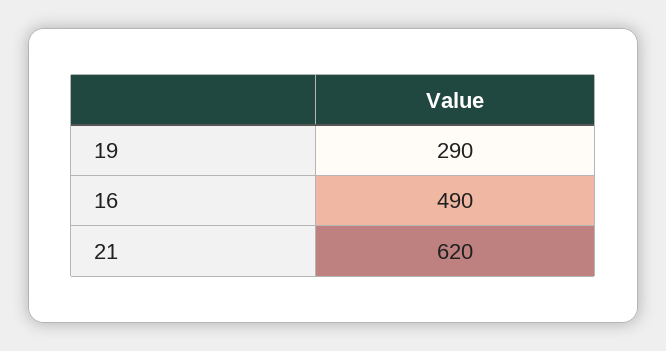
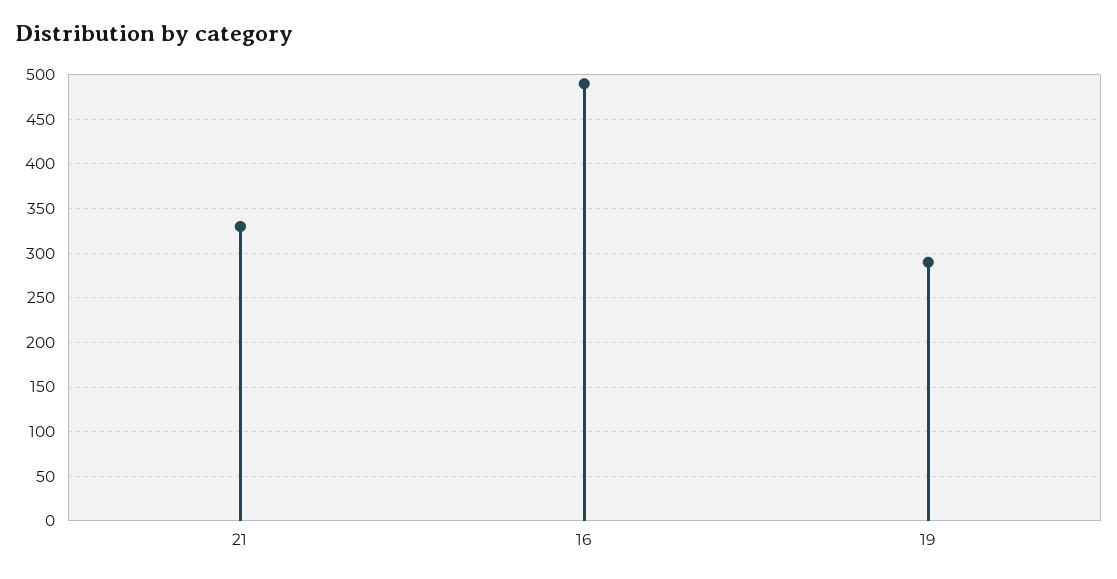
  {
    "19": 290,
    "16": 490,
-   "21": 620
+   "21": 330
  }

